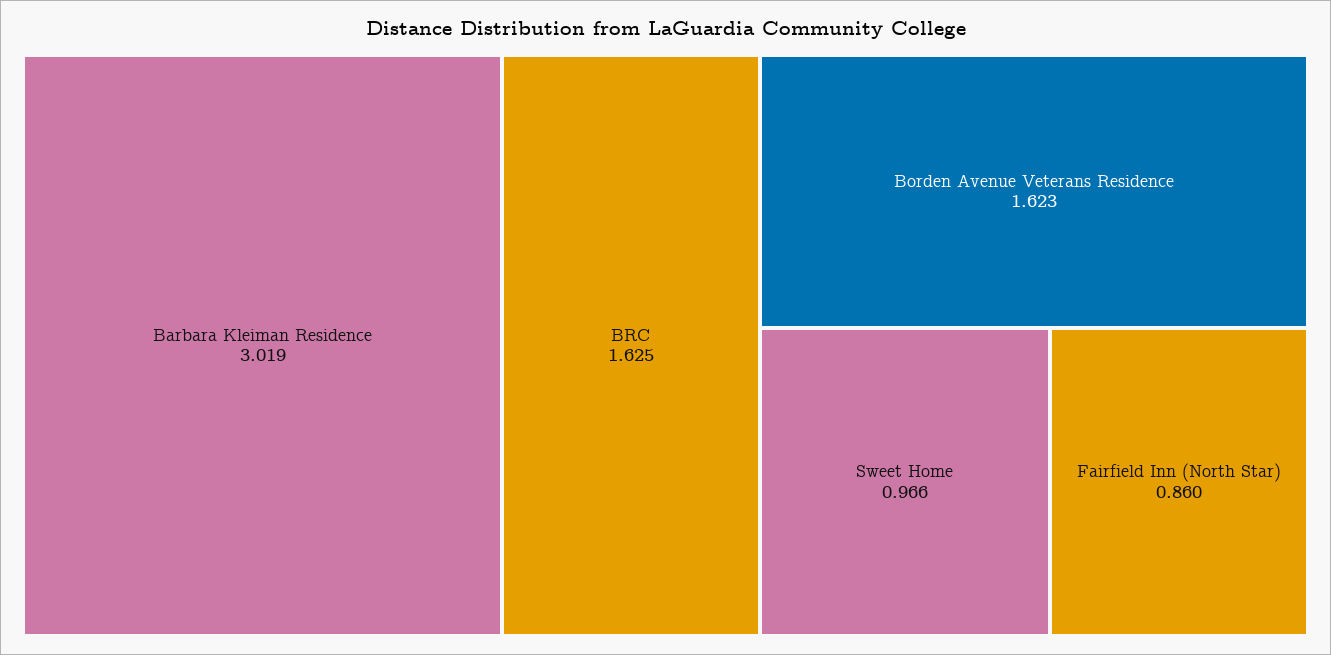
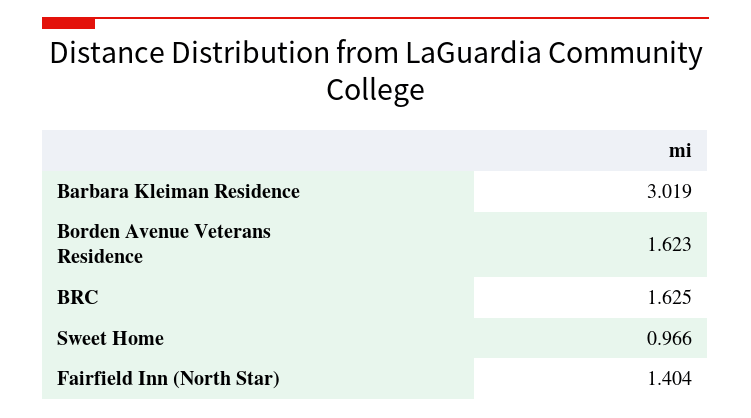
  {
    "Barbara Kleiman Residence": 3.019,
    "BRC": 1.625,
    "Borden Avenue Veterans Residence": 1.623,
    "Sweet Home": 0.966,
-   "Fairfield Inn (North Star)": 0.86
+   "Fairfield Inn (North Star)": 1.404
  }

